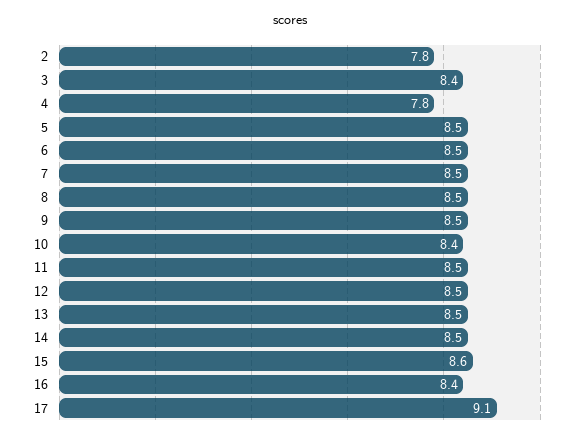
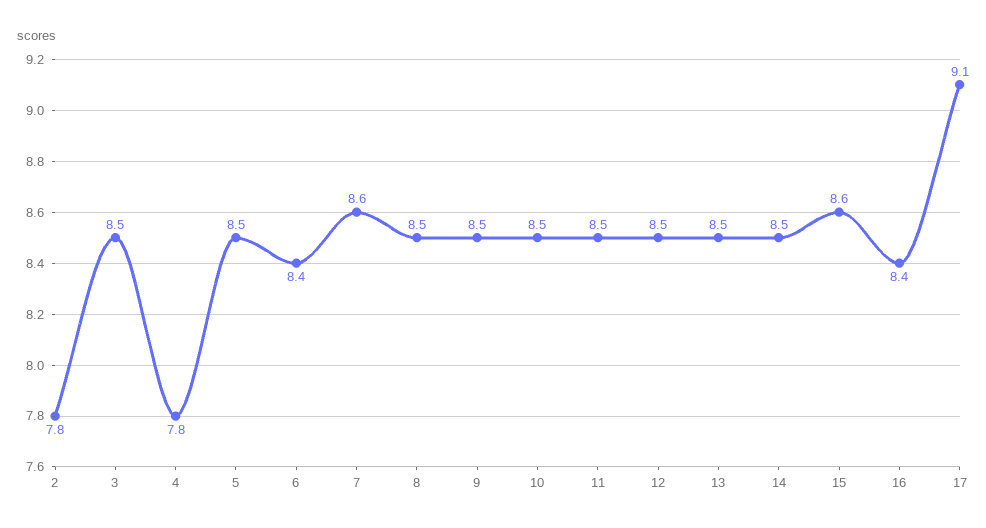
  {
    "2": 7.8,
-   "3": 8.4,
+   "3": 8.5,
    "4": 7.8,
    "5": 8.5,
-   "6": 8.5,
+   "6": 8.4,
-   "7": 8.5,
+   "7": 8.6,
    "8": 8.5,
    "9": 8.5,
-   "10": 8.4,
+   "10": 8.5,
    "11": 8.5,
    "12": 8.5,
    "13": 8.5,
    "14": 8.5,
    "15": 8.6,
    "16": 8.4,
    "17": 9.1
  }

